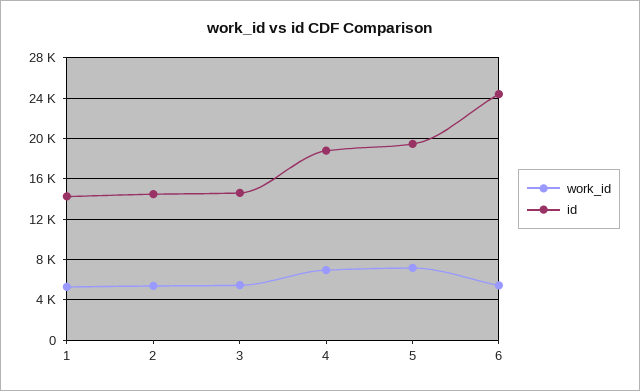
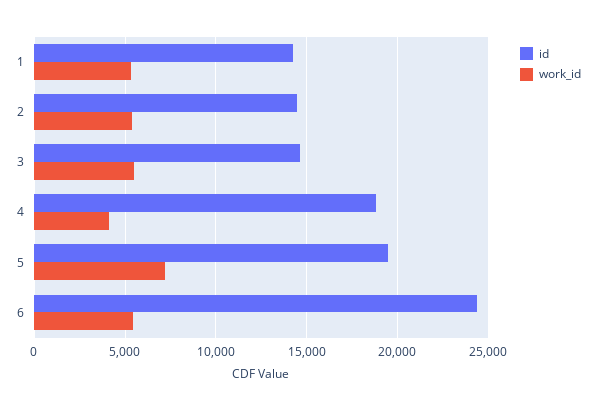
  {
    "work_id": {
      "1": 5500,
      "2": 5500,
      "3": 5500,
-     "4": 7000,
+     "4": 4000,
      "5": 7000,
      "6": 5500
    },
    "id": {
      "1": 14500,
      "2": 14500,
      "3": 14500,
      "4": 19000,
      "5": 19500,
      "6": 24500
    }
  }

